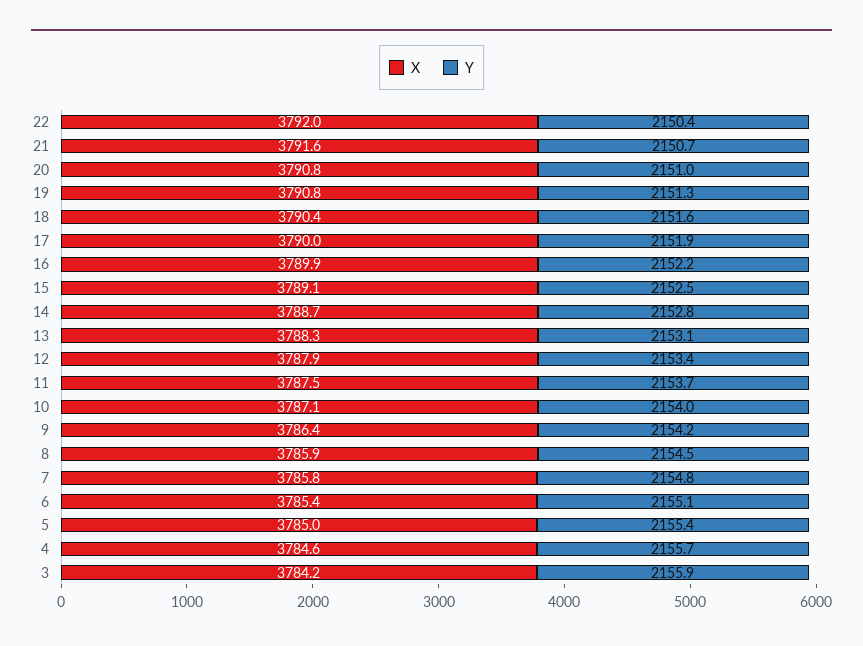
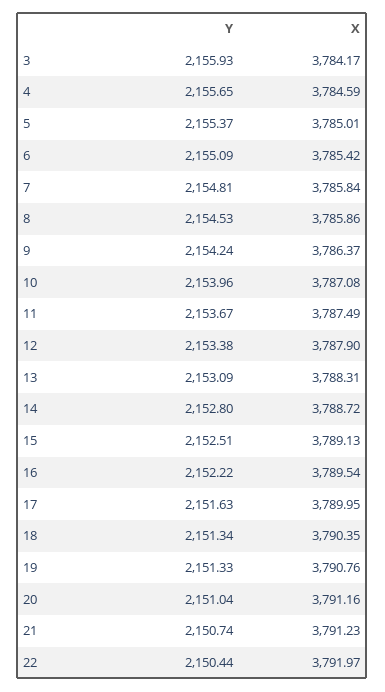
  {
    "X": {
      "22": 3791.97,
-     "21": 3791.6,
+     "21": 3791.23,
-     "20": 3790.8,
+     "20": 3791.16,
      "19": 3790.76,
      "18": 3790.35,
      "17": 3789.95,
-     "16": 3789.9,
+     "16": 3789.54,
      "15": 3789.13,
      "14": 3788.72,
      "13": 3788.31,
      "12": 3787.9,
      "11": 3787.49,
      "10": 3787.08,
      "9": 3786.37,
      "8": 3785.86,
      "7": 3785.84,
      "6": 3785.42,
      "5": 3785.01,
      "4": 3784.59,
      "3": 3784.17
    },
    "Y": {
      "22": 2150.44,
      "21": 2150.74,
      "20": 2151.04,
      "19": 2151.33,
-     "18": 2151.6,
+     "18": 2151.34,
-     "17": 2151.9,
+     "17": 2151.63,
      "16": 2152.22,
      "15": 2152.51,
      "14": 2152.8,
      "13": 2153.09,
      "12": 2153.38,
      "11": 2153.67,
      "10": 2153.96,
      "9": 2154.24,
      "8": 2154.53,
      "7": 2154.81,
      "6": 2155.09,
      "5": 2155.37,
      "4": 2155.65,
      "3": 2155.93
    }
  }

